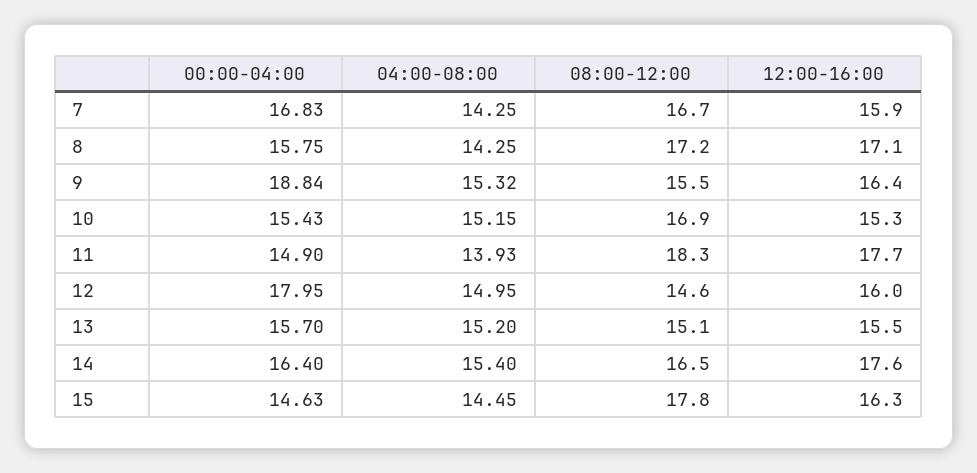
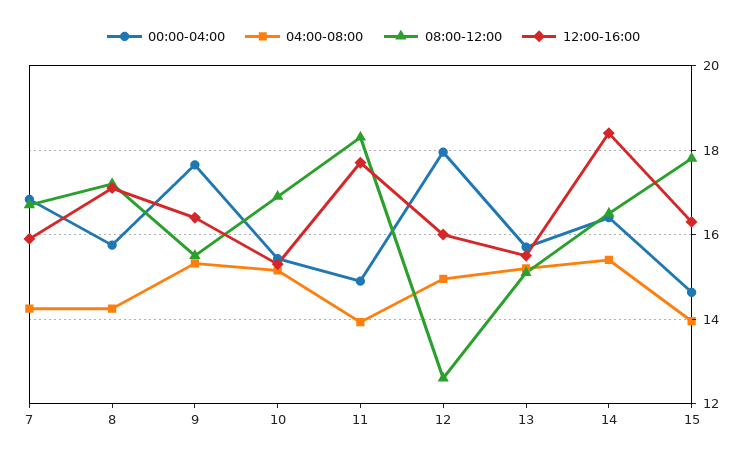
  {
    "00:00-04:00": {
      "7": 16.83,
      "8": 15.75,
-     "9": 18.84,
+     "9": 17.6,
      "10": 15.43,
      "11": 14.9,
      "12": 17.95,
      "13": 15.7,
      "14": 16.4,
      "15": 14.63
    },
    "04:00-08:00": {
      "7": 14.25,
      "8": 14.25,
      "9": 15.32,
      "10": 15.15,
      "11": 13.93,
      "12": 14.95,
      "13": 15.2,
      "14": 15.4,
-     "15": 14.45
+     "15": 14
    },
    "08:00-12:00": {
      "7": 16.7,
      "8": 17.2,
      "9": 15.5,
      "10": 16.9,
      "11": 18.3,
-     "12": 14.6,
+     "12": 12.6,
      "13": 15.1,
      "14": 16.5,
      "15": 17.8
    },
    "12:00-16:00": {
      "7": 15.9,
      "8": 17.1,
      "9": 16.4,
      "10": 15.3,
      "11": 17.7,
      "12": 16,
      "13": 15.5,
-     "14": 17.6,
+     "14": 18.4,
      "15": 16.3
    }
  }

